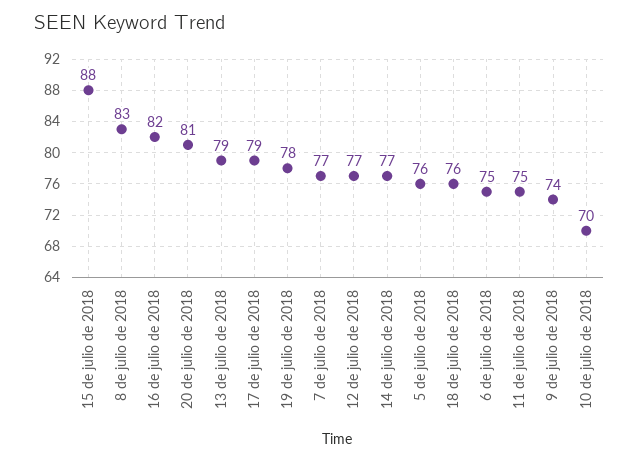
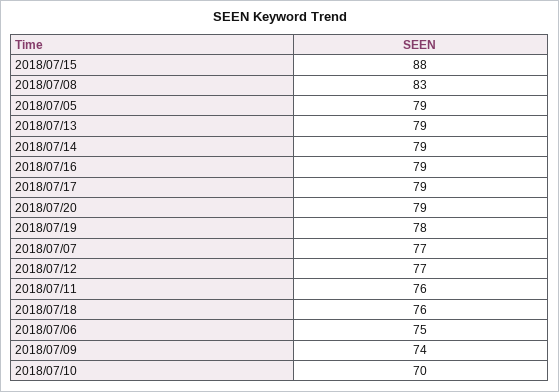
  {
    "15 de julio de 2018": 88,
    "8 de julio de 2018": 83,
-   "16 de julio de 2018": 82,
+   "16 de julio de 2018": 79,
-   "20 de julio de 2018": 81,
+   "20 de julio de 2018": 79,
    "13 de julio de 2018": 79,
    "17 de julio de 2018": 79,
    "19 de julio de 2018": 78,
    "7 de julio de 2018": 77,
    "12 de julio de 2018": 77,
-   "14 de julio de 2018": 77,
+   "14 de julio de 2018": 79,
-   "5 de julio de 2018": 76,
+   "5 de julio de 2018": 79,
    "18 de julio de 2018": 76,
    "6 de julio de 2018": 75,
-   "11 de julio de 2018": 75,
+   "11 de julio de 2018": 76,
    "9 de julio de 2018": 74,
    "10 de julio de 2018": 70
  }

